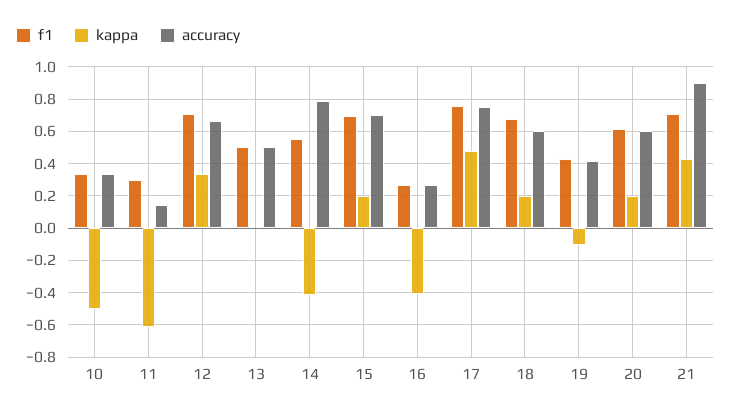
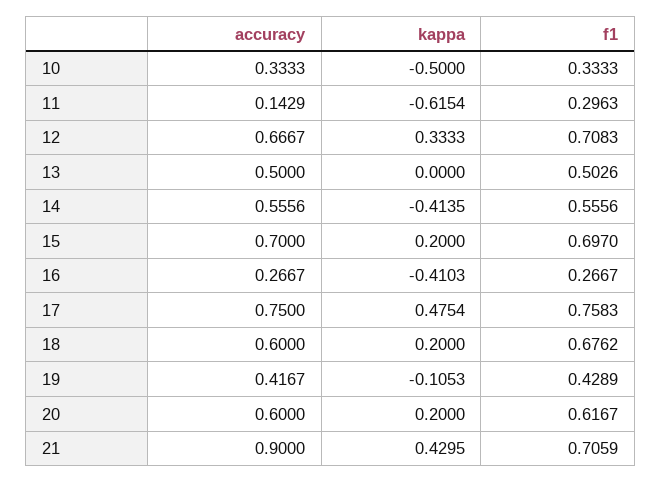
  {
    "f1": {
      "10": 0.3333,
      "11": 0.2963,
      "12": 0.7083,
      "13": 0.5026,
      "14": 0.5556,
      "15": 0.697,
      "16": 0.2667,
      "17": 0.7583,
      "18": 0.6762,
      "19": 0.4289,
      "20": 0.6167,
      "21": 0.7059
    },
    "kappa": {
      "10": -0.5,
      "11": -0.6154,
      "12": 0.3333,
      "13": 0,
      "14": -0.4135,
      "15": 0.2,
      "16": -0.4103,
      "17": 0.4754,
      "18": 0.2,
      "19": -0.1053,
      "20": 0.2,
      "21": 0.4295
    },
    "accuracy": {
      "10": 0.3333,
      "11": 0.1429,
      "12": 0.6667,
      "13": 0.5,
-     "14": 0.8,
+     "14": 0.5556,
      "15": 0.7,
      "16": 0.2667,
      "17": 0.75,
      "18": 0.6,
      "19": 0.4167,
      "20": 0.6,
      "21": 0.9
    }
  }

